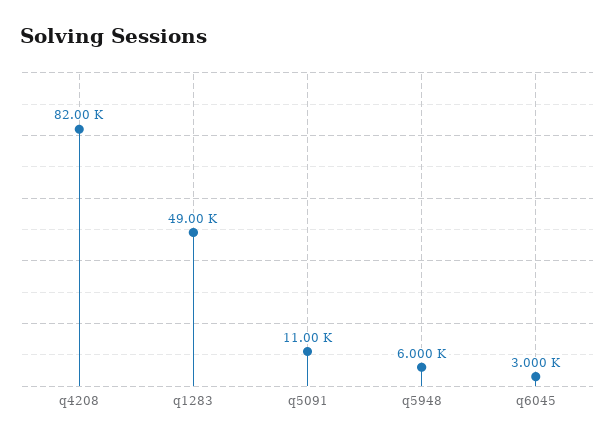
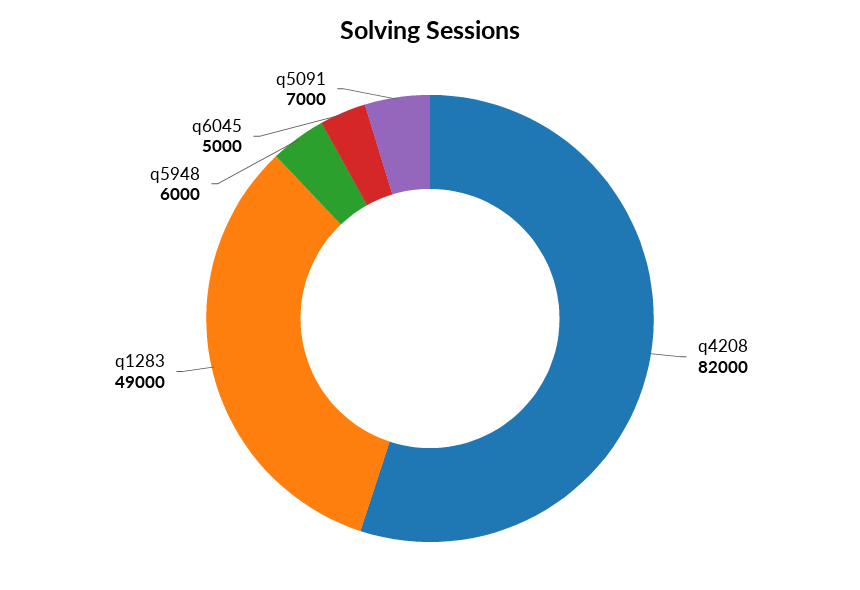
  {
    "q4208": 82000,
    "q1283": 49000,
-   "q5091": 11000,
+   "q5091": 7000,
    "q5948": 6000,
-   "q6045": 3000
+   "q6045": 5000
  }

